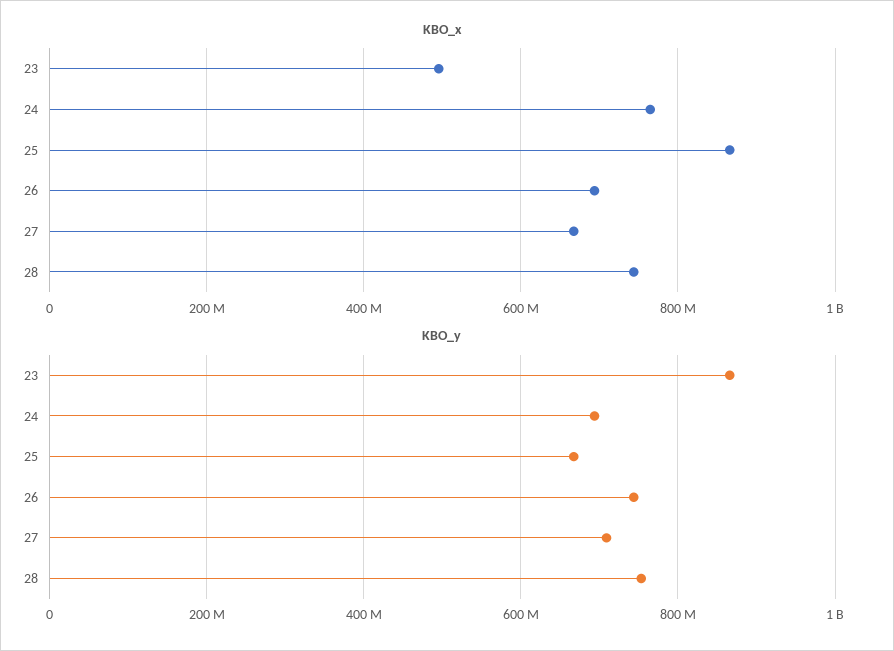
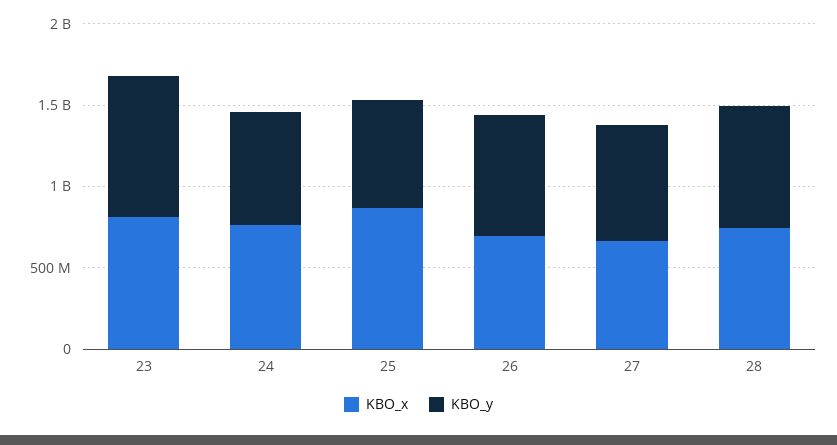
  {
    "KBO_x": {
-     "23": 500000000,
+     "23": 800000000,
      "24": 760000000,
      "25": 860000000,
      "26": 700000000,
      "27": 660000000,
      "28": 740000000
    },
    "KBO_y": {
      "23": 860000000,
      "24": 700000000,
      "25": 660000000,
      "26": 740000000,
      "27": 700000000,
      "28": 760000000
    }
  }

